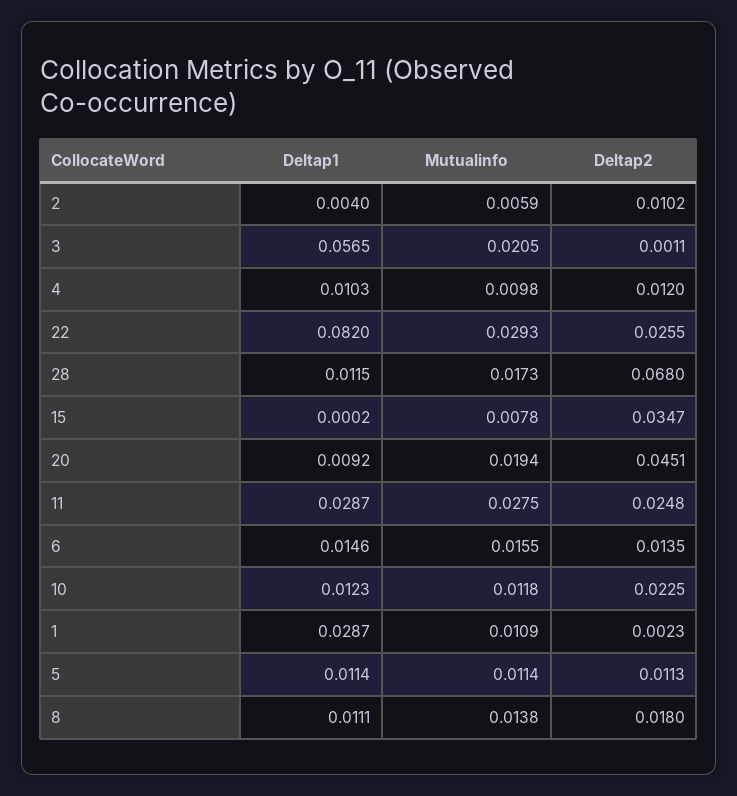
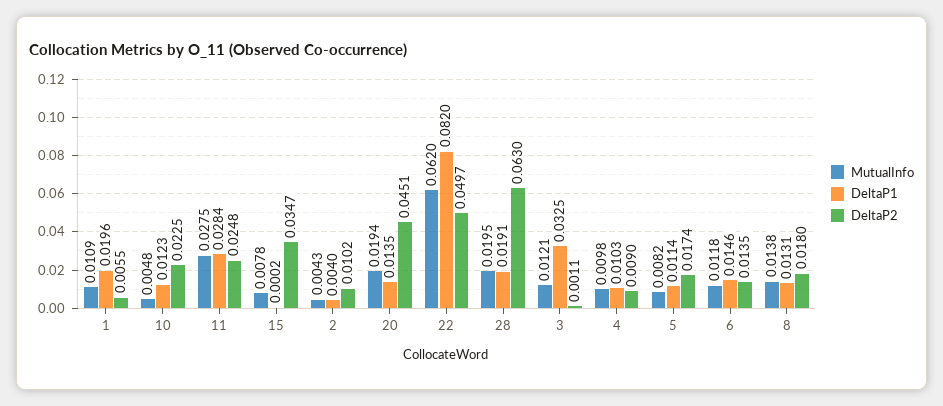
  {
    "Deltap1": {
      "2": 0.004,
-     "3": 0.0565,
+     "3": 0.0325,
      "4": 0.0103,
      "22": 0.082,
-     "28": 0.0115,
+     "28": 0.0191,
      "15": 0.0002,
-     "20": 0.0092,
+     "20": 0.0135,
-     "11": 0.0287,
+     "11": 0.0284,
      "6": 0.0146,
      "10": 0.0123,
-     "1": 0.0287,
+     "1": 0.0196,
      "5": 0.0114,
-     "8": 0.0111
+     "8": 0.0131
    },
    "Mutualinfo": {
-     "2": 0.0059,
+     "2": 0.0043,
-     "3": 0.0205,
+     "3": 0.0121,
      "4": 0.0098,
-     "22": 0.0293,
+     "22": 0.062,
-     "28": 0.0173,
+     "28": 0.0195,
      "15": 0.0078,
      "20": 0.0194,
      "11": 0.0275,
-     "6": 0.0155,
+     "6": 0.0118,
-     "10": 0.0118,
+     "10": 0.0048,
      "1": 0.0109,
-     "5": 0.0114,
+     "5": 0.0082,
      "8": 0.0138
    },
    "Deltap2": {
      "2": 0.0102,
      "3": 0.0011,
-     "4": 0.012,
+     "4": 0.009,
-     "22": 0.0255,
+     "22": 0.0497,
-     "28": 0.068,
+     "28": 0.063,
      "15": 0.0347,
      "20": 0.0451,
      "11": 0.0248,
      "6": 0.0135,
      "10": 0.0225,
-     "1": 0.0023,
+     "1": 0.0055,
-     "5": 0.0113,
+     "5": 0.0174,
      "8": 0.018
    }
  }

